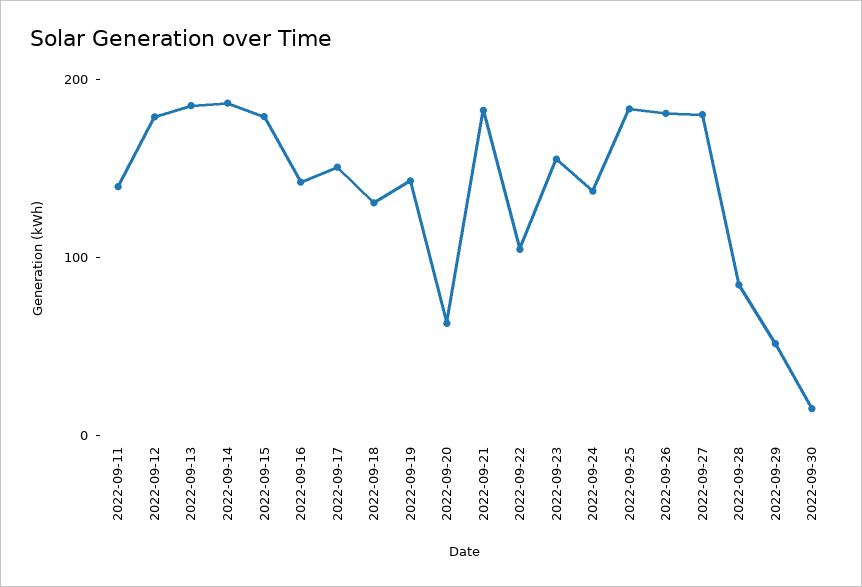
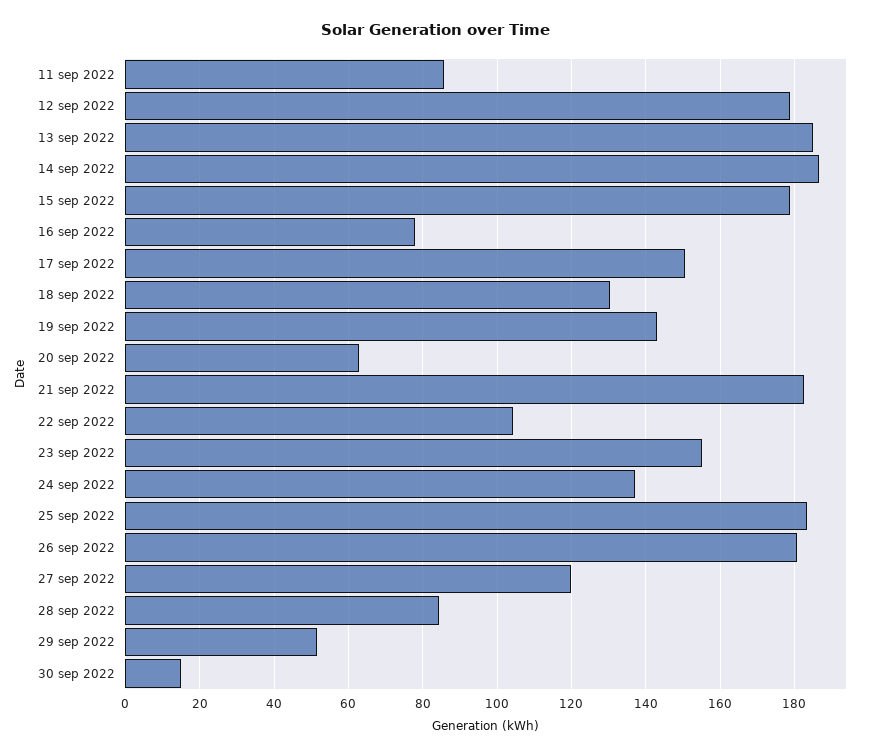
  {
-   "2022-09-11": 140,
+   "2022-09-11": 86,
    "2022-09-12": 178,
    "2022-09-13": 186,
    "2022-09-14": 186,
    "2022-09-15": 178,
-   "2022-09-16": 140,
+   "2022-09-16": 78,
    "2022-09-17": 150,
    "2022-09-18": 130,
    "2022-09-19": 142,
    "2022-09-20": 62,
    "2022-09-21": 182,
    "2022-09-22": 104,
    "2022-09-23": 156,
    "2022-09-24": 138,
    "2022-09-25": 184,
    "2022-09-26": 180,
-   "2022-09-27": 180,
+   "2022-09-27": 120,
    "2022-09-28": 84,
    "2022-09-29": 52,
    "2022-09-30": 16
  }

